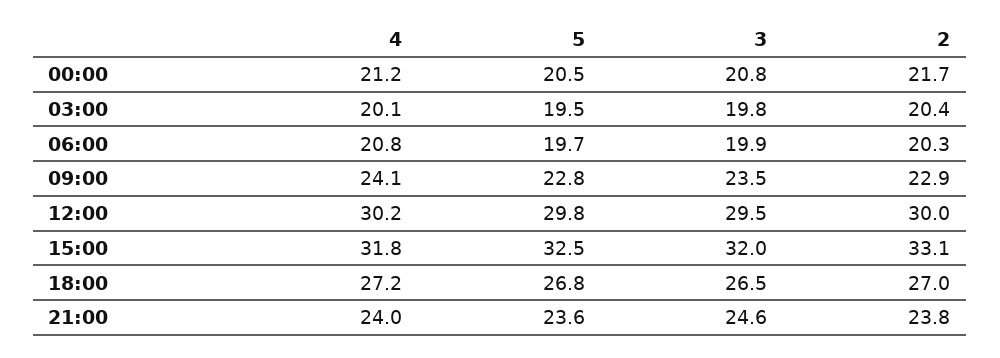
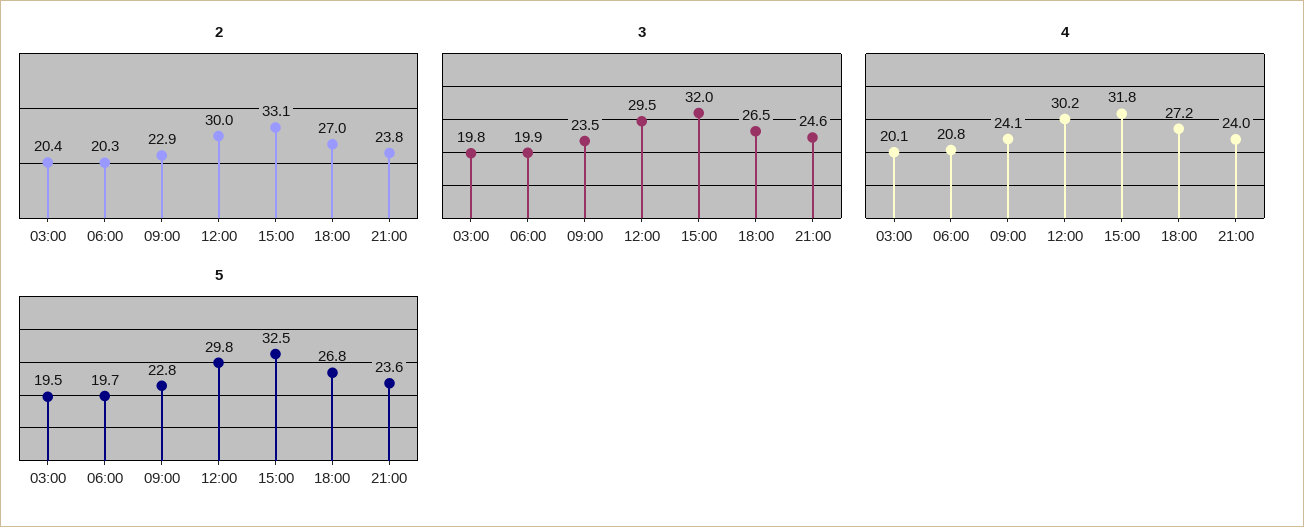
  {
    "4": {
-     "00:00": 21.2,
      "03:00": 20.1,
      "06:00": 20.8,
      "09:00": 24.1,
      "12:00": 30.2,
      "15:00": 31.8,
      "18:00": 27.2,
      "21:00": 24
    },
    "5": {
-     "00:00": 20.5,
      "03:00": 19.5,
      "06:00": 19.7,
      "09:00": 22.8,
      "12:00": 29.8,
      "15:00": 32.5,
      "18:00": 26.8,
      "21:00": 23.6
    },
    "3": {
-     "00:00": 20.8,
      "03:00": 19.8,
      "06:00": 19.9,
      "09:00": 23.5,
      "12:00": 29.5,
      "15:00": 32,
      "18:00": 26.5,
      "21:00": 24.6
    },
    "2": {
-     "00:00": 21.7,
      "03:00": 20.4,
      "06:00": 20.3,
      "09:00": 22.9,
      "12:00": 30,
      "15:00": 33.1,
      "18:00": 27,
      "21:00": 23.8
    }
  }

